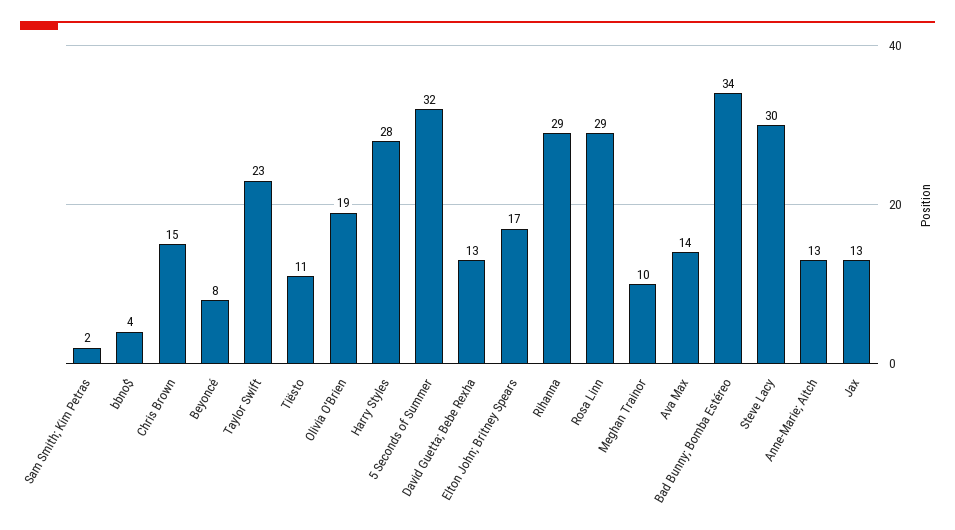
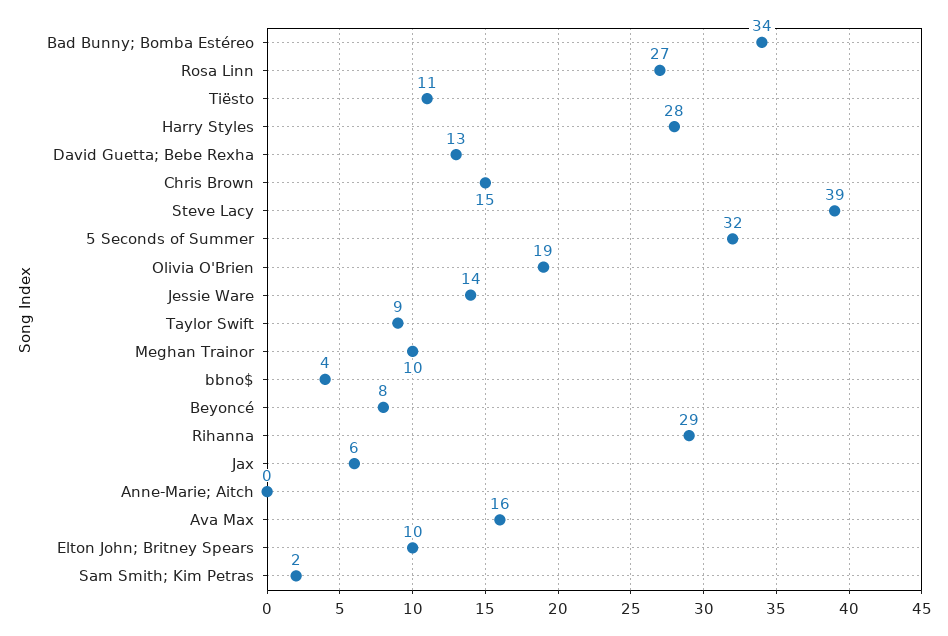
  {
    "Sam Smith; Kim Petras": 2,
    "bbno$": 4,
    "Chris Brown": 15,
    "Beyoncé": 8,
-   "Taylor Swift": 23,
+   "Taylor Swift": 9,
    "Tiësto": 11,
    "Olivia O'Brien": 19,
    "Harry Styles": 28,
    "5 Seconds of Summer": 32,
    "David Guetta; Bebe Rexha": 13,
-   "Elton John; Britney Spears": 17,
+   "Elton John; Britney Spears": 10,
    "Rihanna": 29,
-   "Rosa Linn": 29,
+   "Rosa Linn": 27,
    "Meghan Trainor": 10,
-   "Ava Max": 14,
+   "Ava Max": 16,
    "Bad Bunny; Bomba Estéreo": 34,
-   "Steve Lacy": 30,
+   "Steve Lacy": 39,
-   "Anne-Marie; Aitch": 13,
+   "Anne-Marie; Aitch": 0,
-   "Jax": 13
+   "Jax": 6,
+   "Jessie Ware": 14
  }

